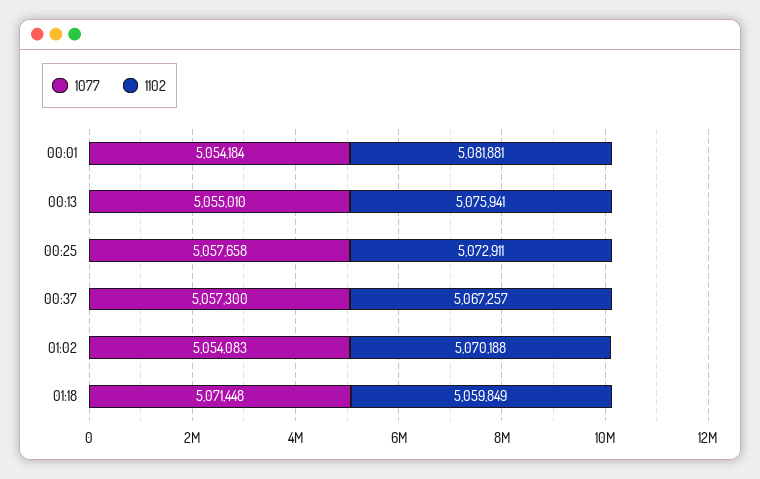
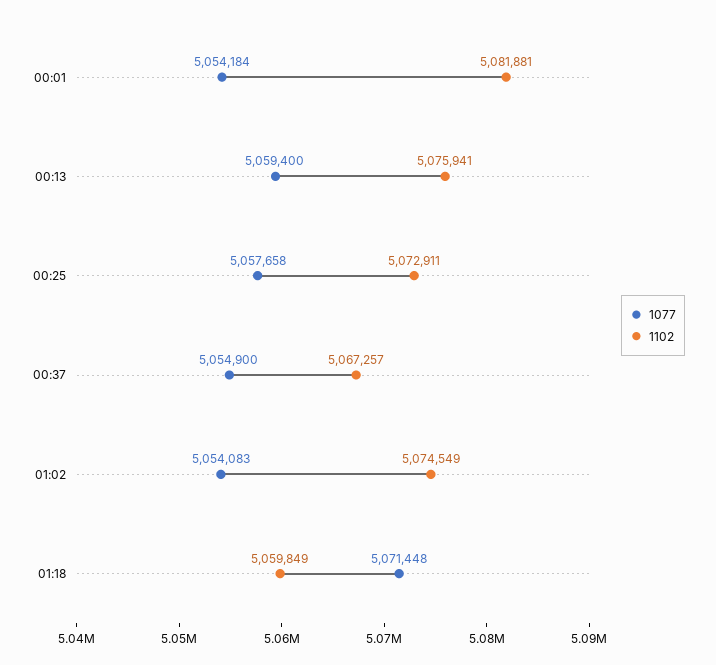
  {
    "1077": {
      "00:01": 5054184,
-     "00:13": 5055010,
+     "00:13": 5059400,
      "00:25": 5057658,
-     "00:37": 5057300,
+     "00:37": 5054900,
      "01:02": 5054083,
      "01:18": 5071448
    },
    "1102": {
      "00:01": 5081881,
      "00:13": 5075941,
      "00:25": 5072911,
      "00:37": 5067257,
-     "01:02": 5070188,
+     "01:02": 5074549,
      "01:18": 5059849
    }
  }

